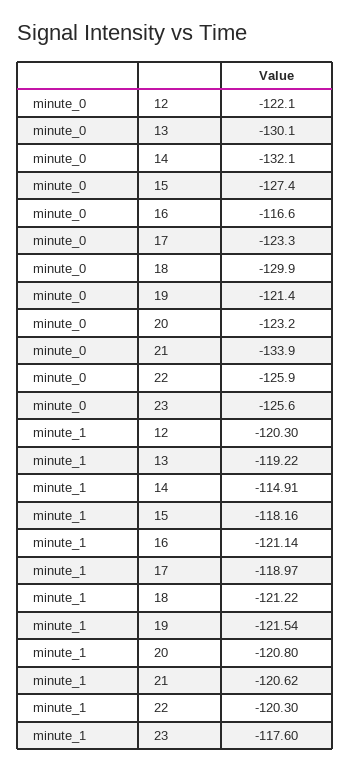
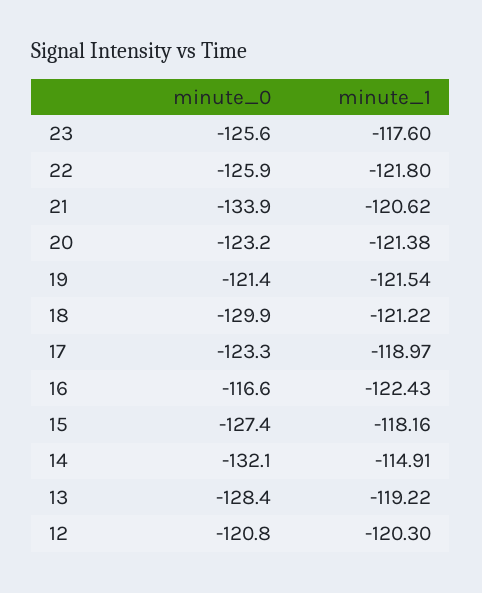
  {
    "minute_0": {
-     "12": -122.1,
+     "12": -120.8,
-     "13": -130.1,
+     "13": -128.4,
      "14": -132.1,
      "15": -127.4,
      "16": -116.6,
      "17": -123.3,
      "18": -129.9,
      "19": -121.4,
      "20": -123.2,
      "21": -133.9,
      "22": -125.9,
      "23": -125.6
    },
    "minute_1": {
      "12": -120.3,
      "13": -119.22,
      "14": -114.91,
      "15": -118.16,
-     "16": -121.14,
+     "16": -122.43,
      "17": -118.97,
      "18": -121.22,
      "19": -121.54,
-     "20": -120.8,
+     "20": -121.38,
      "21": -120.62,
-     "22": -120.3,
+     "22": -121.8,
      "23": -117.6
    }
  }

